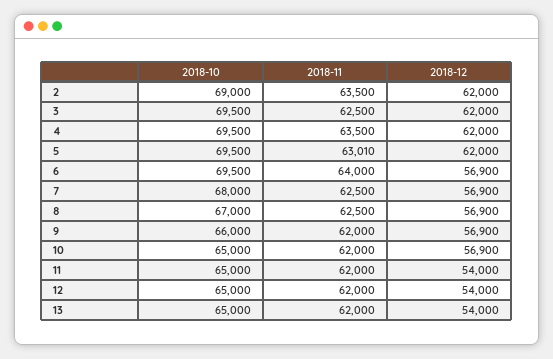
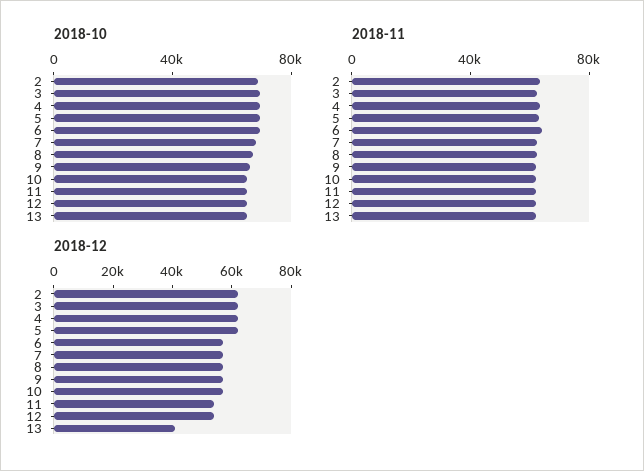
  {
    "2018-10": {
      "2": 69000,
      "3": 69500,
      "4": 69500,
      "5": 69500,
      "6": 69500,
      "7": 68000,
      "8": 67000,
      "9": 66000,
      "10": 65000,
      "11": 65000,
      "12": 65000,
      "13": 65000
    },
    "2018-11": {
      "2": 63500,
      "3": 62500,
      "4": 63500,
      "5": 63010,
      "6": 64000,
      "7": 62500,
      "8": 62500,
      "9": 62000,
      "10": 62000,
      "11": 62000,
      "12": 62000,
      "13": 62000
    },
    "2018-12": {
      "2": 62000,
      "3": 62000,
      "4": 62000,
      "5": 62000,
      "6": 56900,
      "7": 56900,
      "8": 56900,
      "9": 56900,
      "10": 56900,
      "11": 54000,
      "12": 54000,
-     "13": 54000
+     "13": 40000
    }
  }

